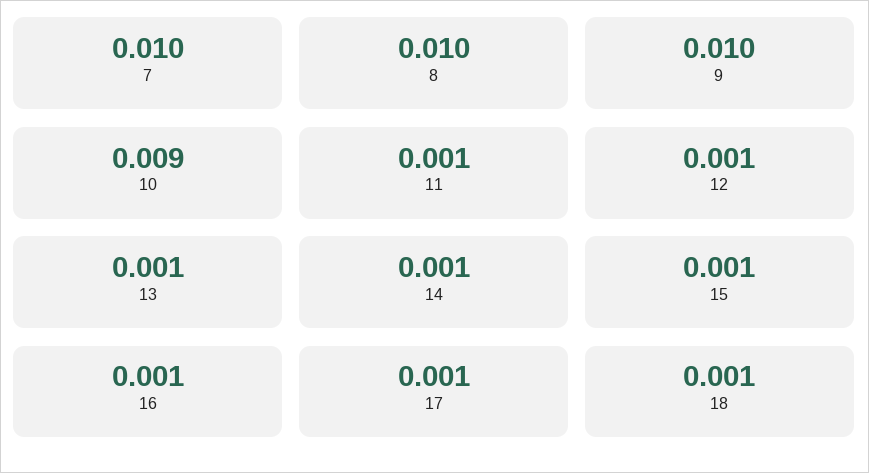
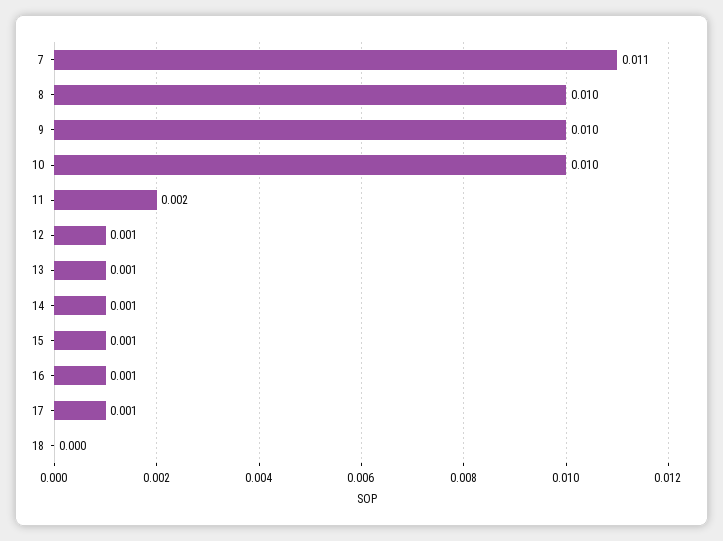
  {
-   "7": 0.01,
+   "7": 0.011,
    "8": 0.01,
    "9": 0.01,
-   "10": 0.009,
+   "10": 0.01,
-   "11": 0.001,
+   "11": 0.002,
    "12": 0.001,
    "13": 0.001,
    "14": 0.001,
    "15": 0.001,
    "16": 0.001,
    "17": 0.001,
-   "18": 0.001
+   "18": 0
  }

